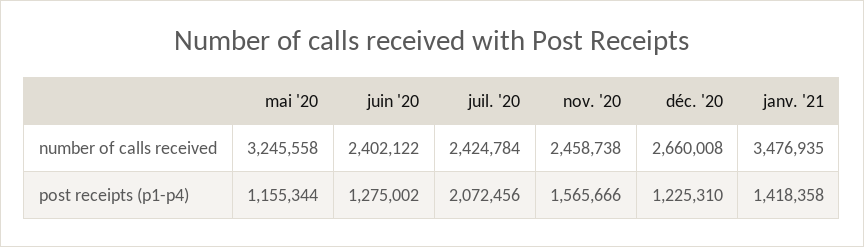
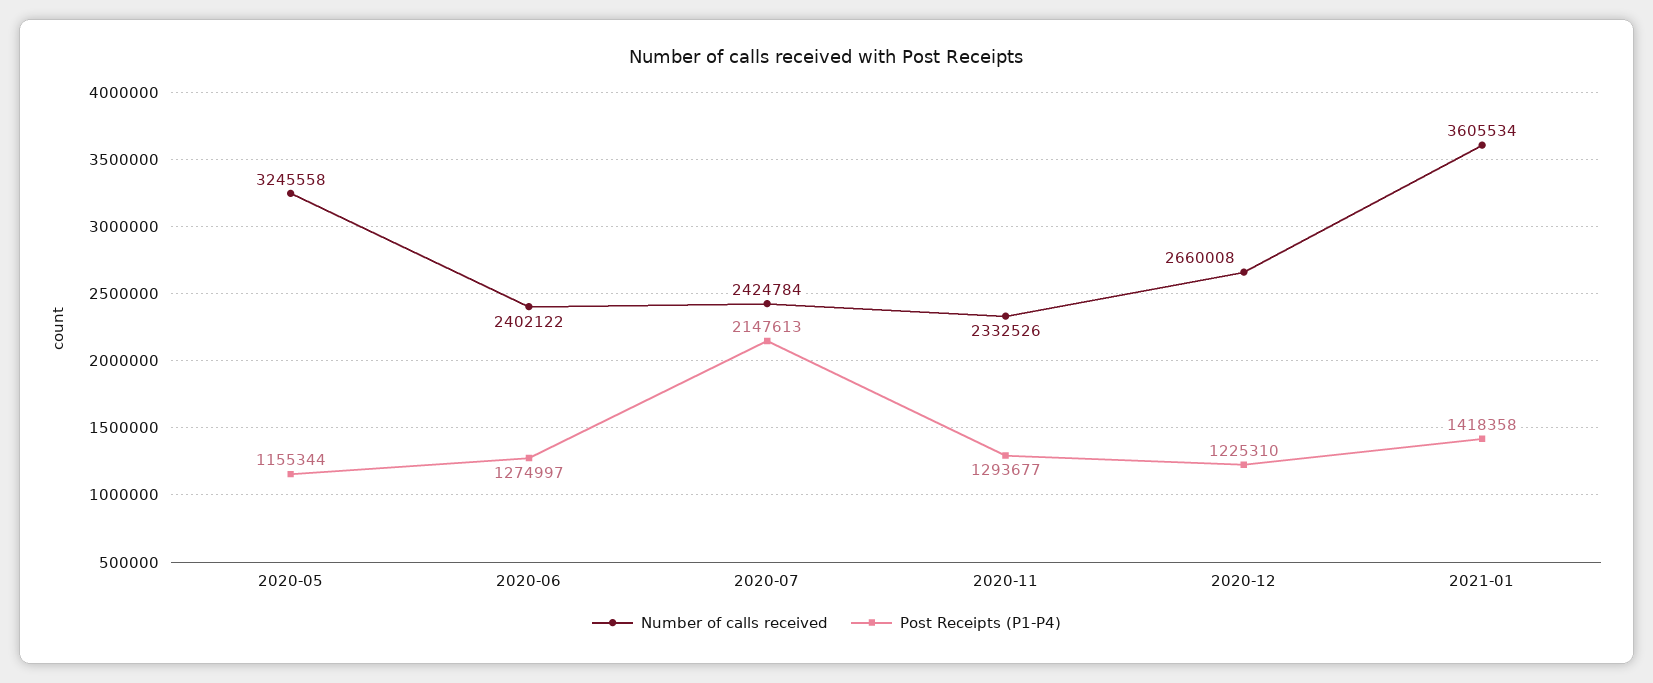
  {
    "number of calls received": {
      "mai '20": 3245558,
      "juin '20": 2402122,
      "juil. '20": 2424784,
-     "nov. '20": 2458738,
+     "nov. '20": 2332526,
      "déc. '20": 2660008,
-     "janv. '21": 3476935
+     "janv. '21": 3605534
    },
    "post receipts (p1-p4)": {
      "mai '20": 1155344,
-     "juin '20": 1275002,
+     "juin '20": 1274997,
-     "juil. '20": 2072456,
+     "juil. '20": 2147613,
-     "nov. '20": 1565666,
+     "nov. '20": 1293677,
      "déc. '20": 1225310,
      "janv. '21": 1418358
    }
  }

